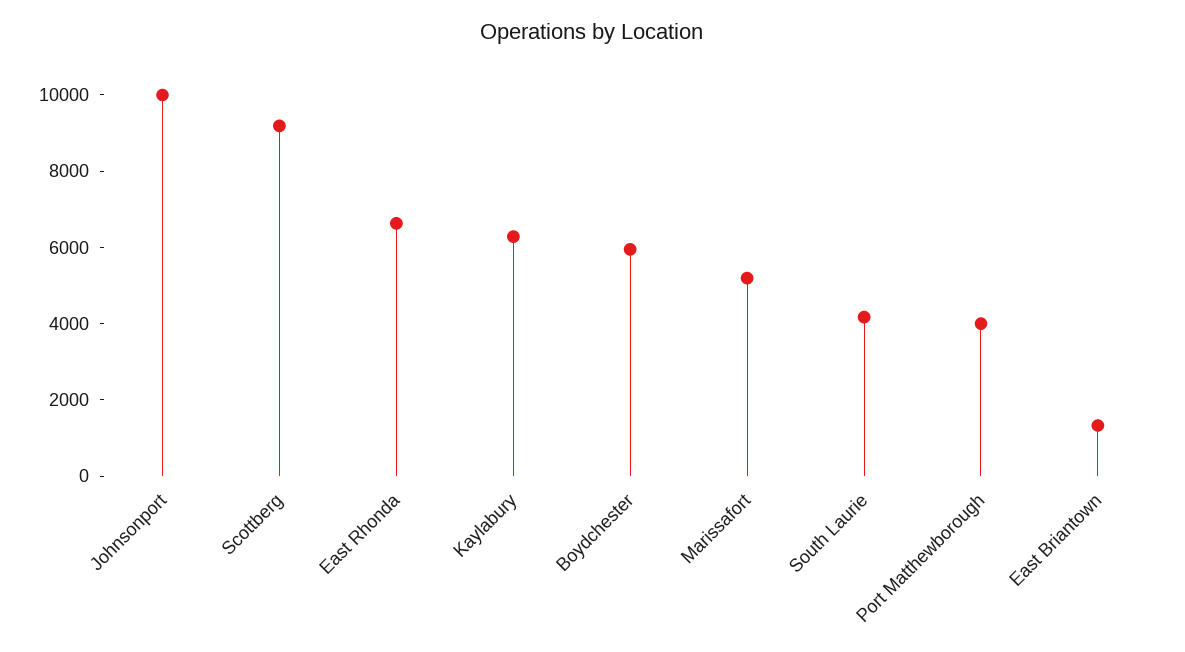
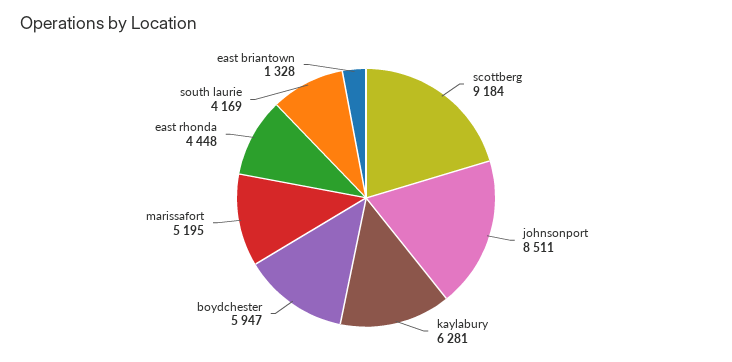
  {
-   "Johnsonport": 10000,
+   "Johnsonport": 8511,
    "Scottberg": 9184,
-   "East Rhonda": 6500,
+   "East Rhonda": 4448,
    "Kaylabury": 6281,
    "Boydchester": 5947,
    "Marissafort": 5195,
    "South Laurie": 4169,
-   "Port Matthewborough": 4000,
    "East Briantown": 1328
  }

